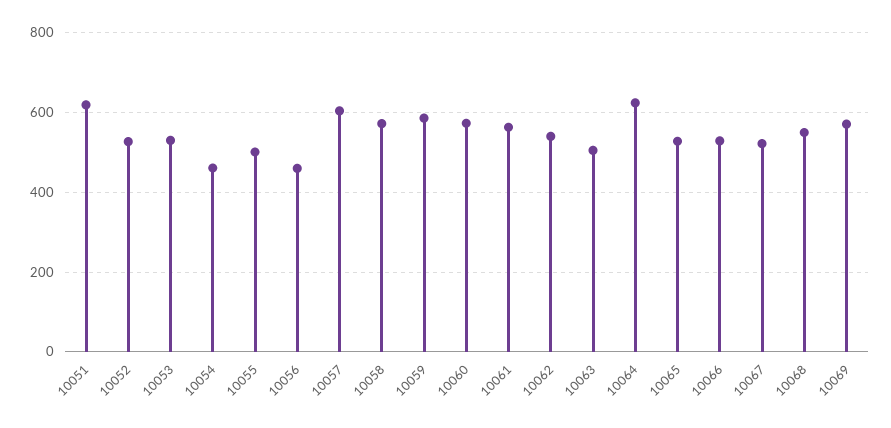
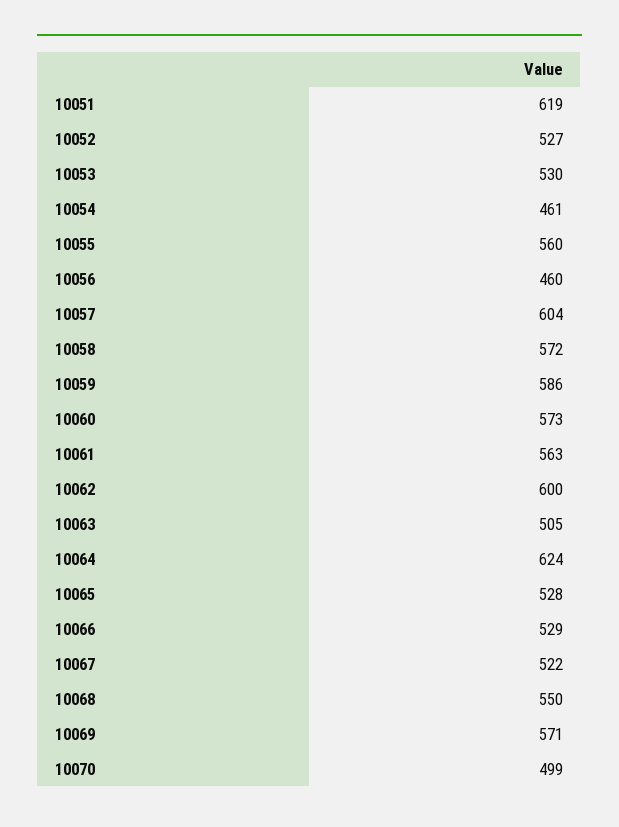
  {
    "10051": 619,
    "10052": 527,
    "10053": 530,
    "10054": 461,
-   "10055": 500,
+   "10055": 560,
    "10056": 460,
    "10057": 604,
    "10058": 572,
    "10059": 586,
    "10060": 573,
    "10061": 563,
-   "10062": 540,
+   "10062": 600,
    "10063": 505,
    "10064": 624,
    "10065": 528,
    "10066": 529,
    "10067": 522,
    "10068": 550,
-   "10069": 571
+   "10069": 571,
+   "10070": 499
  }

